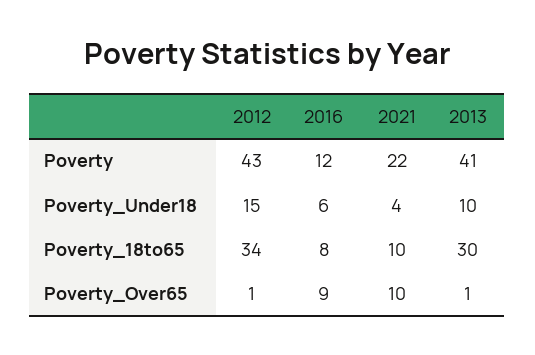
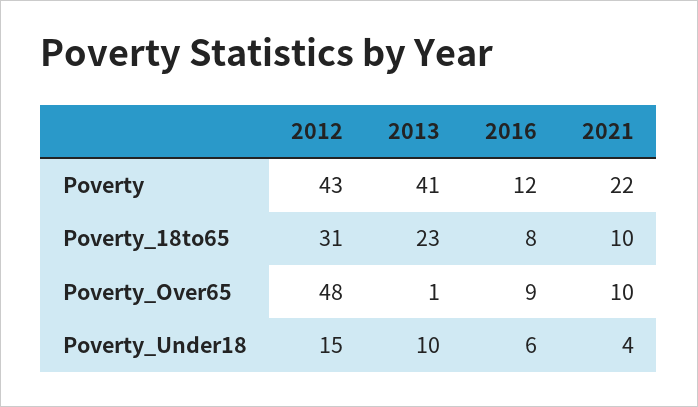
  {
    "2012": {
      "Poverty": 43,
      "Poverty_Under18": 15,
-     "Poverty_18to65": 34,
+     "Poverty_18to65": 31,
-     "Poverty_Over65": 1
+     "Poverty_Over65": 48
    },
    "2016": {
      "Poverty": 12,
      "Poverty_Under18": 6,
      "Poverty_18to65": 8,
      "Poverty_Over65": 9
    },
    "2021": {
      "Poverty": 22,
      "Poverty_Under18": 4,
      "Poverty_18to65": 10,
      "Poverty_Over65": 10
    },
    "2013": {
      "Poverty": 41,
      "Poverty_Under18": 10,
-     "Poverty_18to65": 30,
+     "Poverty_18to65": 23,
      "Poverty_Over65": 1
    }
  }

